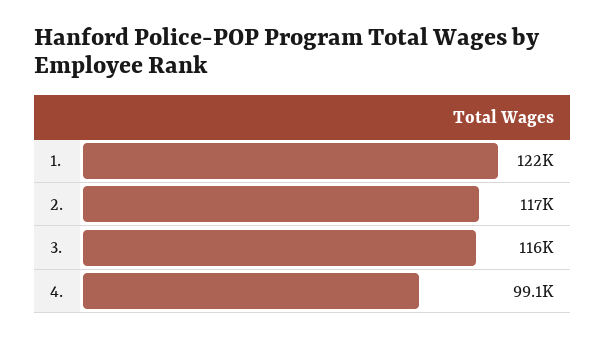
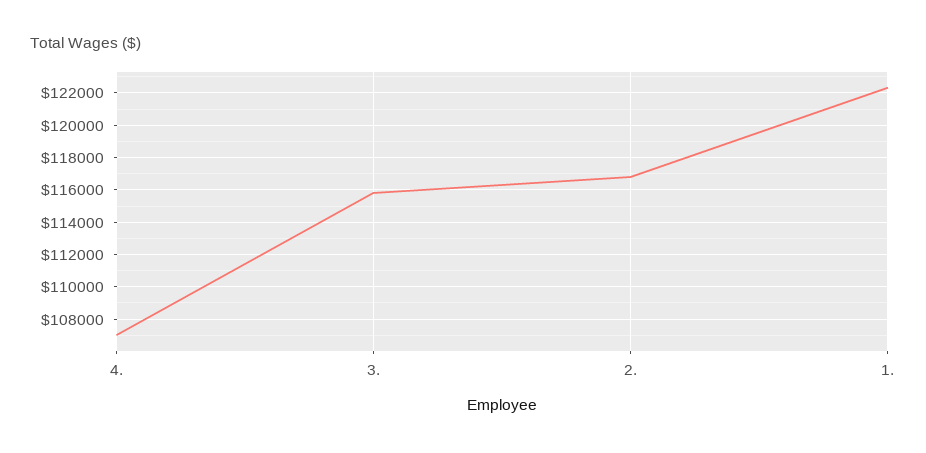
  {
    "1.": 122000,
    "2.": 117000,
    "3.": 116000,
-   "4.": 99100
+   "4.": 107000
  }

